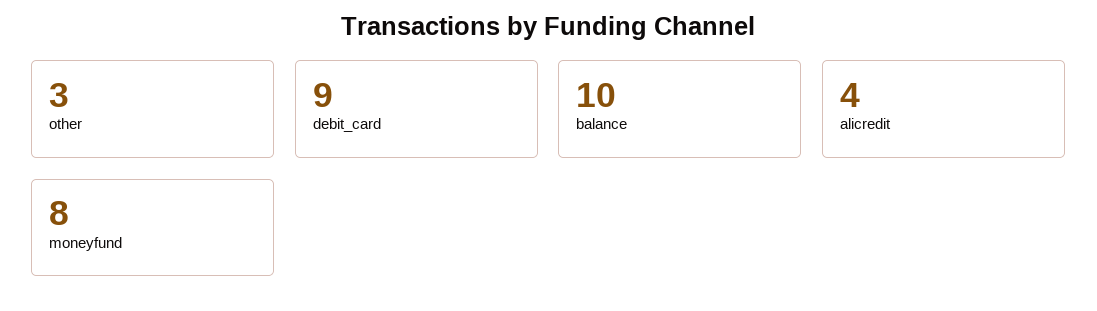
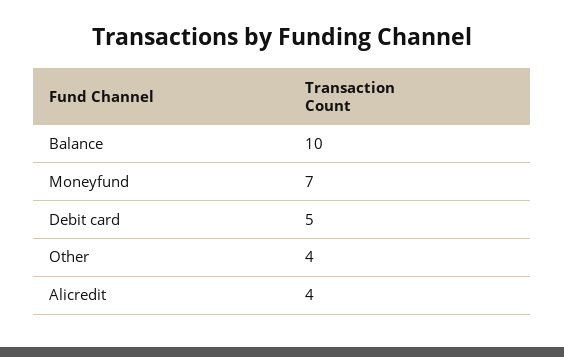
  {
-   "other": 3,
+   "other": 4,
-   "debit_card": 9,
+   "debit_card": 5,
    "balance": 10,
    "alicredit": 4,
-   "moneyfund": 8
+   "moneyfund": 7
  }

